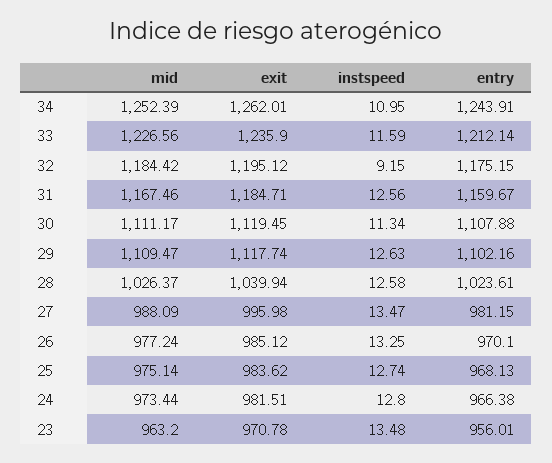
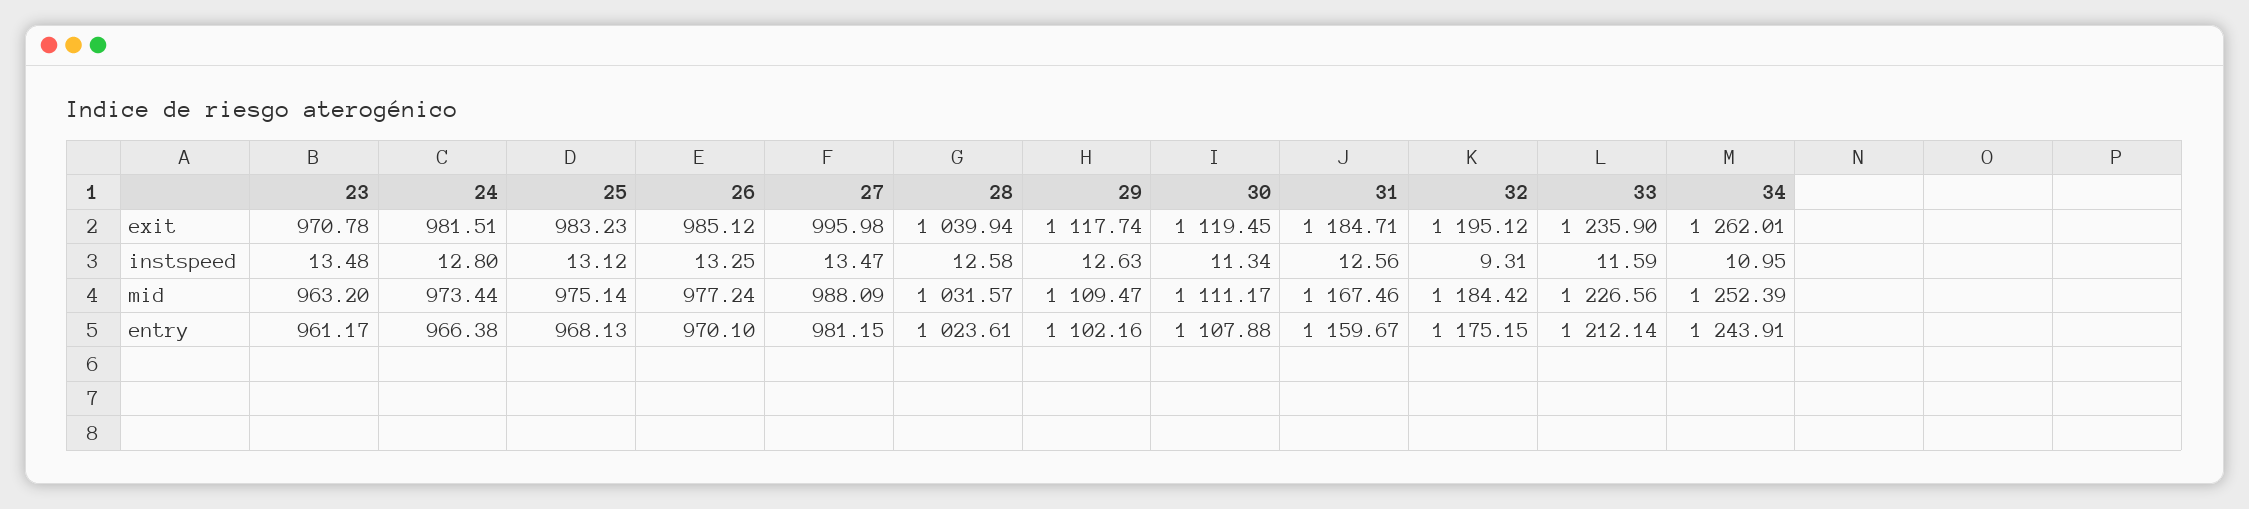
  {
    "mid": {
      "34": 1252.39,
      "33": 1226.56,
      "32": 1184.42,
      "31": 1167.46,
      "30": 1111.17,
      "29": 1109.47,
-     "28": 1026.37,
+     "28": 1031.57,
      "27": 988.09,
      "26": 977.24,
      "25": 975.14,
      "24": 973.44,
      "23": 963.2
    },
    "exit": {
      "34": 1262.01,
      "33": 1235.9,
      "32": 1195.12,
      "31": 1184.71,
      "30": 1119.45,
      "29": 1117.74,
      "28": 1039.94,
      "27": 995.98,
      "26": 985.12,
-     "25": 983.62,
+     "25": 983.23,
      "24": 981.51,
      "23": 970.78
    },
    "instspeed": {
      "34": 10.95,
      "33": 11.59,
-     "32": 9.15,
+     "32": 9.31,
      "31": 12.56,
      "30": 11.34,
      "29": 12.63,
      "28": 12.58,
      "27": 13.47,
      "26": 13.25,
-     "25": 12.74,
+     "25": 13.12,
      "24": 12.8,
      "23": 13.48
    },
    "entry": {
      "34": 1243.91,
      "33": 1212.14,
      "32": 1175.15,
      "31": 1159.67,
      "30": 1107.88,
      "29": 1102.16,
      "28": 1023.61,
      "27": 981.15,
      "26": 970.1,
      "25": 968.13,
      "24": 966.38,
-     "23": 956.01
+     "23": 961.17
    }
  }

